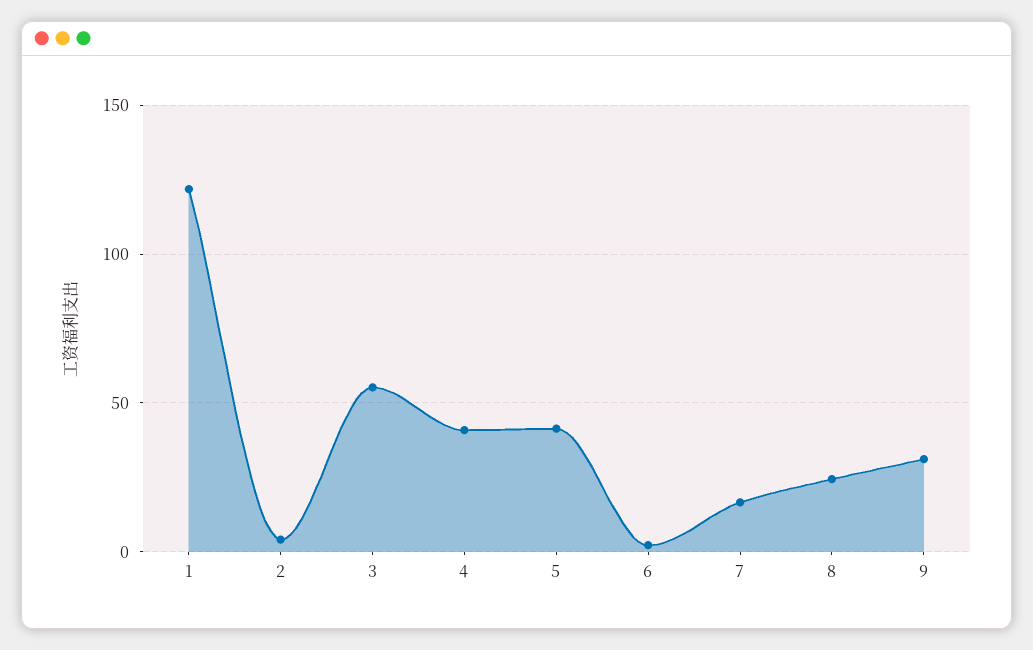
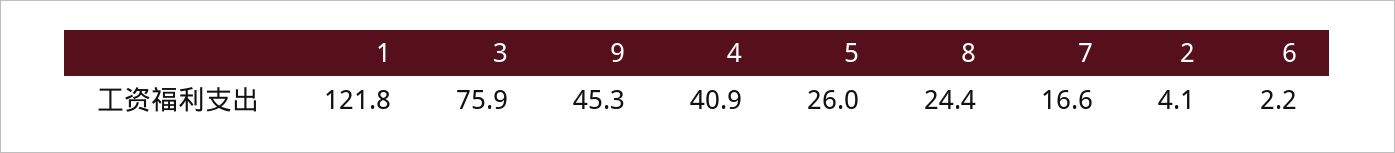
  {
    "1": 121.8,
    "2": 4.1,
-   "3": 55,
+   "3": 75.9,
    "4": 40.9,
-   "5": 40,
+   "5": 26,
    "6": 2.2,
    "7": 16.6,
    "8": 24.4,
-   "9": 30
+   "9": 45.3
  }

